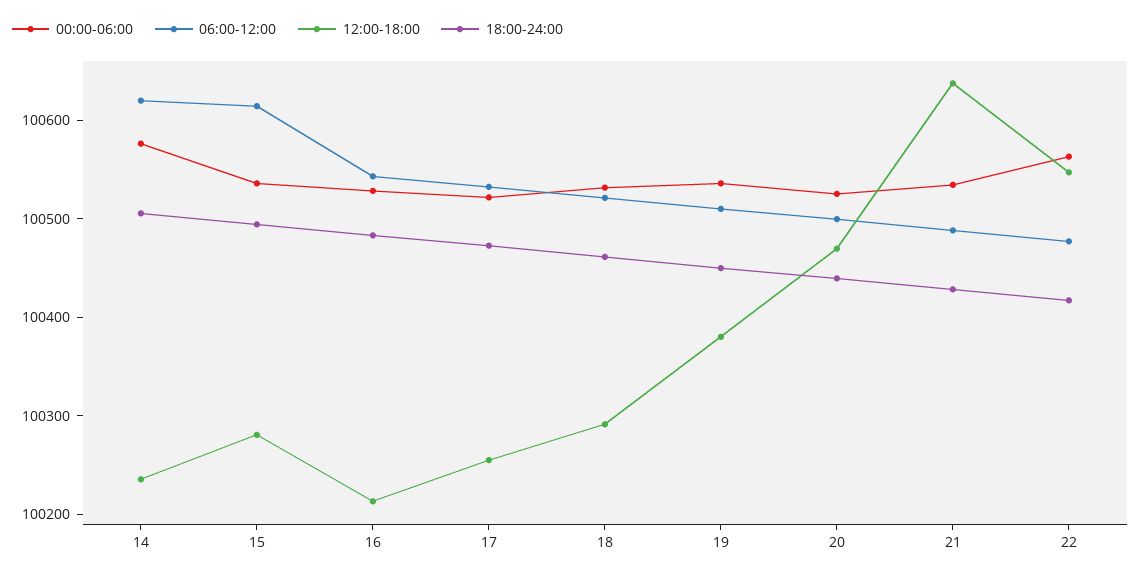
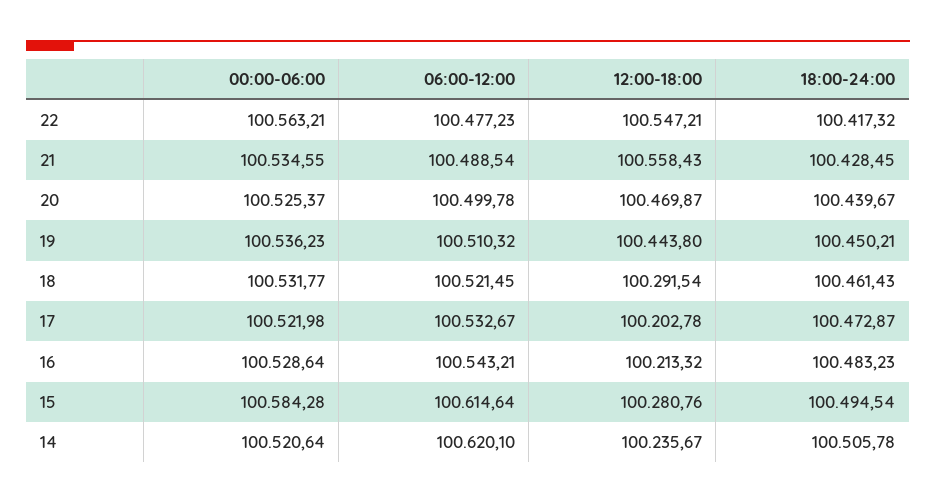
  {
    "00:00-06:00": {
-     "14": 100580,
+     "14": 100520.64,
-     "15": 100540,
+     "15": 100584.28,
      "16": 100528.64,
      "17": 100521.98,
      "18": 100531.77,
      "19": 100536.23,
      "20": 100525.37,
      "21": 100534.55,
      "22": 100563.21
    },
    "06:00-12:00": {
      "14": 100620.1,
      "15": 100614.64,
      "16": 100543.21,
      "17": 100532.67,
      "18": 100521.45,
      "19": 100510.32,
      "20": 100499.78,
      "21": 100488.54,
      "22": 100477.23
    },
    "12:00-18:00": {
      "14": 100235.67,
      "15": 100280.76,
      "16": 100213.32,
-     "17": 100260,
+     "17": 100202.78,
      "18": 100291.54,
-     "19": 100380,
+     "19": 100443.8,
      "20": 100469.87,
-     "21": 100640,
+     "21": 100558.43,
      "22": 100547.21
    },
    "18:00-24:00": {
      "14": 100505.78,
      "15": 100494.54,
      "16": 100483.23,
      "17": 100472.87,
      "18": 100461.43,
      "19": 100450.21,
      "20": 100439.67,
      "21": 100428.45,
      "22": 100417.32
    }
  }

